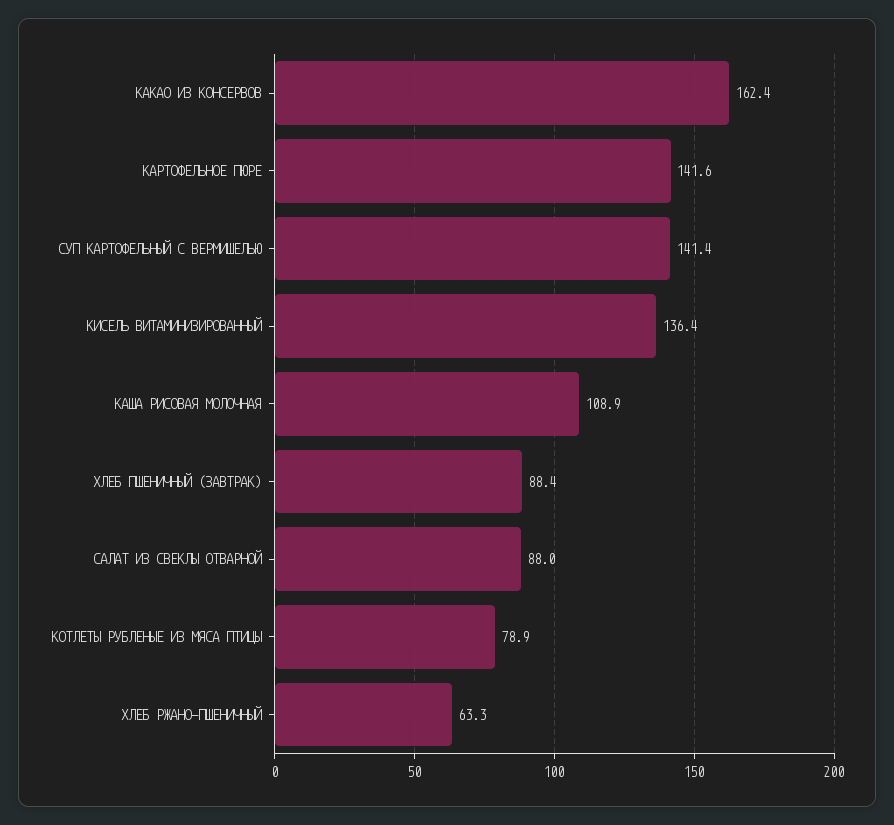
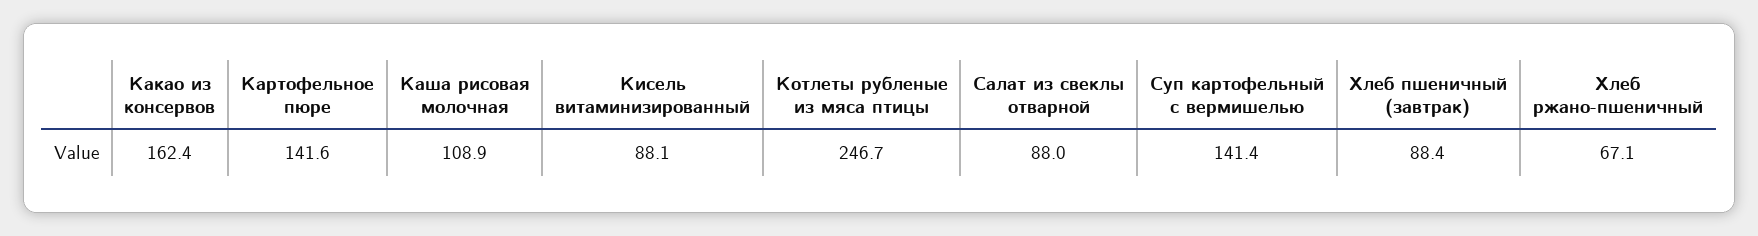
  {
    "КАКАО ИЗ КОНСЕРВОВ": 162.4,
    "КАРТОФЕЛЬНОЕ ПЮРЕ": 141.6,
    "СУП КАРТОФЕЛЬНЫЙ С ВЕРМИШЕЛЬЮ": 141.4,
-   "КИСЕЛЬ ВИТАМИНИЗИРОВАННЫЙ": 136.4,
+   "КИСЕЛЬ ВИТАМИНИЗИРОВАННЫЙ": 88.1,
    "КАША РИСОВАЯ МОЛОЧНАЯ": 108.9,
    "ХЛЕБ ПШЕНИЧНЫЙ (ЗАВТРАК)": 88.4,
    "САЛАТ ИЗ СВЕКЛЫ ОТВАРНОЙ": 88,
-   "КОТЛЕТЫ РУБЛЕНЫЕ ИЗ МЯСА ПТИЦЫ": 78.9,
+   "КОТЛЕТЫ РУБЛЕНЫЕ ИЗ МЯСА ПТИЦЫ": 246.7,
-   "ХЛЕБ РЖАНО-ПШЕНИЧНЫЙ": 63.3
+   "ХЛЕБ РЖАНО-ПШЕНИЧНЫЙ": 67.1
  }

